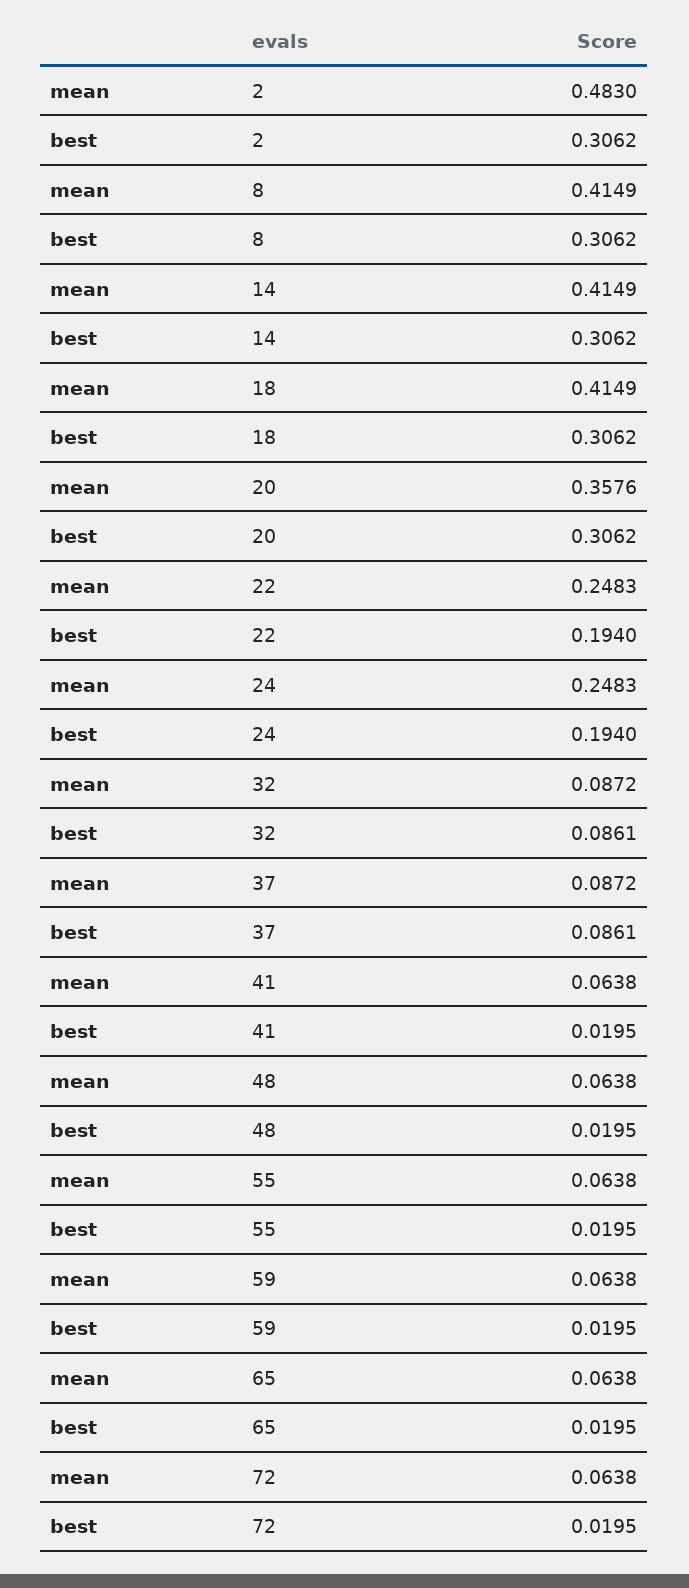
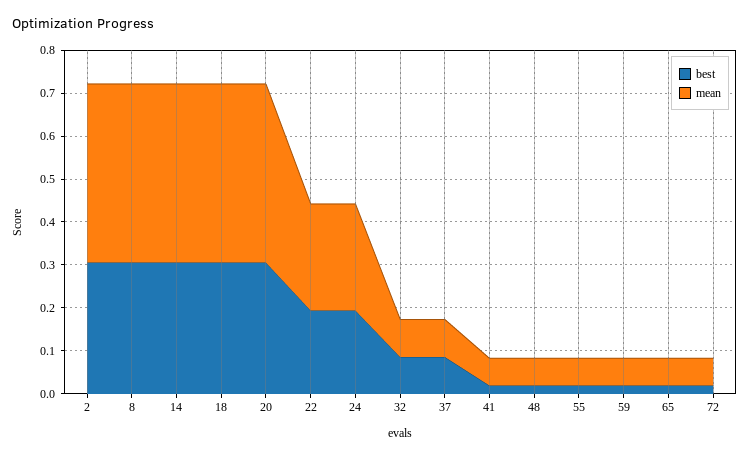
  {
    "mean": {
-     "2": 0.483,
+     "2": 0.42,
      "8": 0.4149,
      "14": 0.4149,
      "18": 0.4149,
-     "20": 0.3576,
+     "20": 0.42,
      "22": 0.2483,
      "24": 0.2483,
      "32": 0.0872,
      "37": 0.0872,
      "41": 0.0638,
      "48": 0.0638,
      "55": 0.0638,
      "59": 0.0638,
      "65": 0.0638,
      "72": 0.0638
    },
    "best": {
      "2": 0.3062,
      "8": 0.3062,
      "14": 0.3062,
      "18": 0.3062,
      "20": 0.3062,
      "22": 0.194,
      "24": 0.194,
      "32": 0.0861,
      "37": 0.0861,
      "41": 0.0195,
      "48": 0.0195,
      "55": 0.0195,
      "59": 0.0195,
      "65": 0.0195,
      "72": 0.0195
    }
  }

